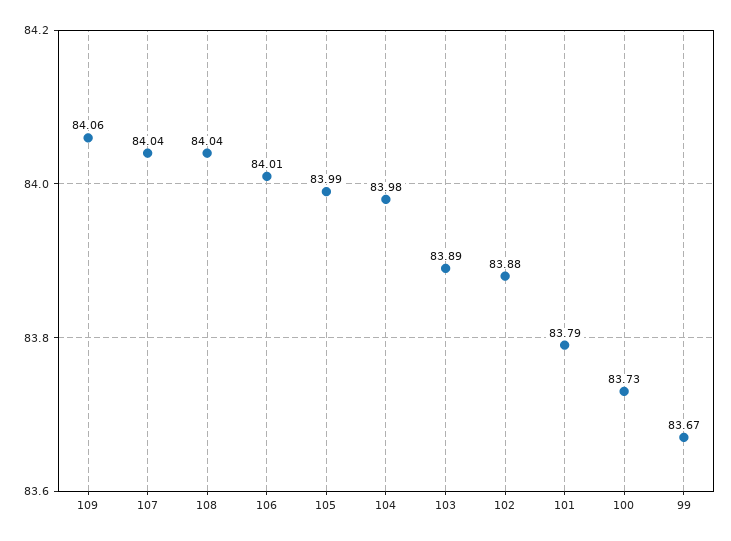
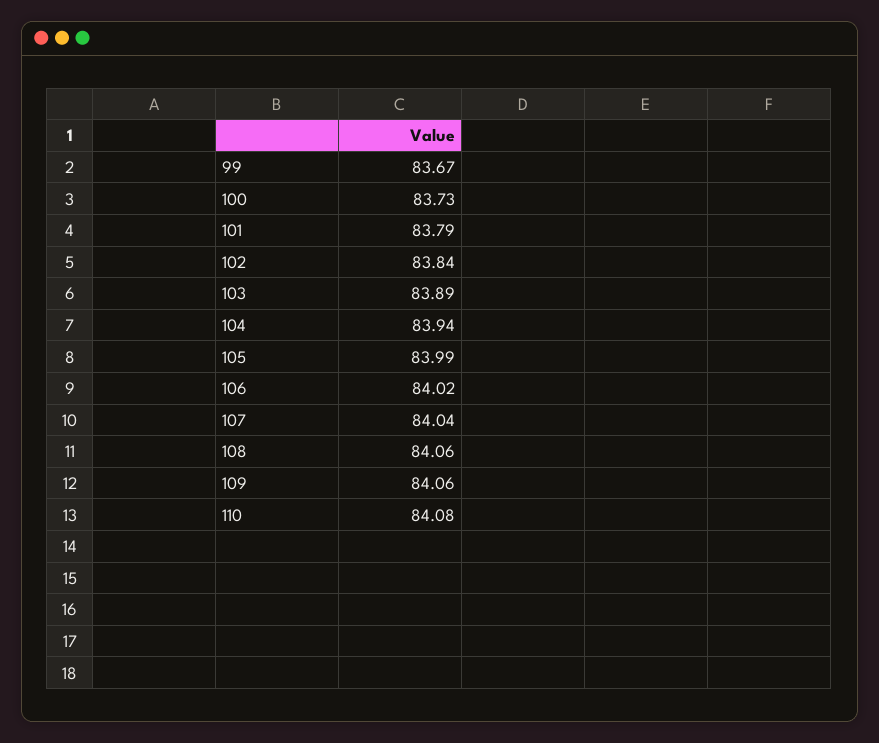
  {
    "109": 84.06,
    "107": 84.04,
-   "108": 84.04,
+   "108": 84.06,
-   "106": 84.01,
+   "106": 84.02,
    "105": 83.99,
-   "104": 83.98,
+   "104": 83.94,
    "103": 83.89,
-   "102": 83.88,
+   "102": 83.84,
    "101": 83.79,
    "100": 83.73,
-   "99": 83.67
+   "99": 83.67,
+   "110": 84.08
  }

